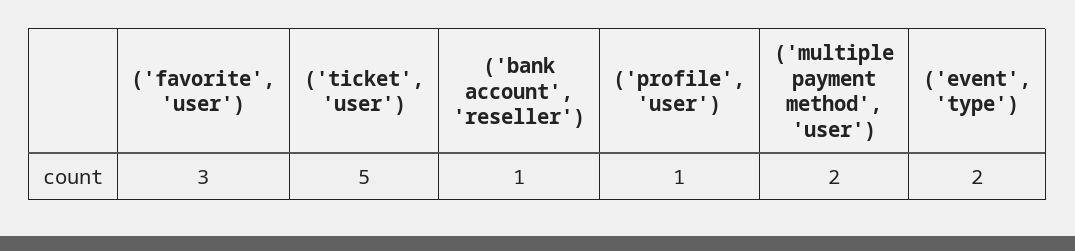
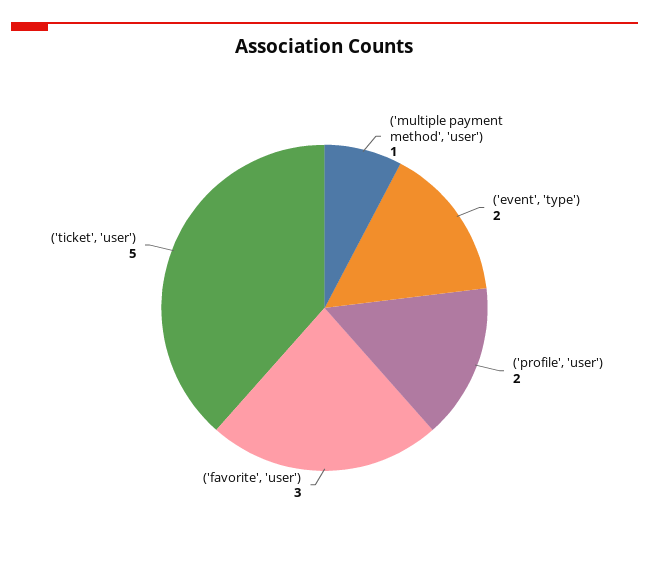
  {
    "('favorite', 'user')": 3,
    "('ticket', 'user')": 5,
-   "('bank account', 'reseller')": 1,
-   "('profile', 'user')": 1,
+   "('profile', 'user')": 2,
-   "('multiple payment method', 'user')": 2,
+   "('multiple payment method', 'user')": 1,
    "('event', 'type')": 2
  }

